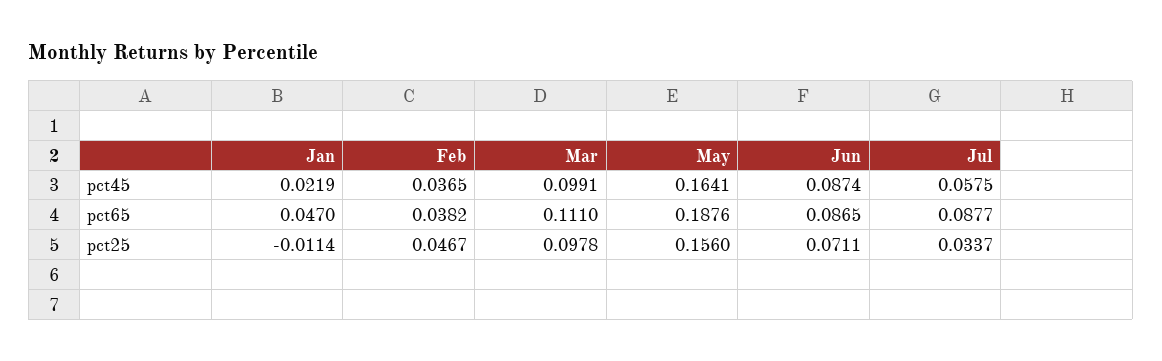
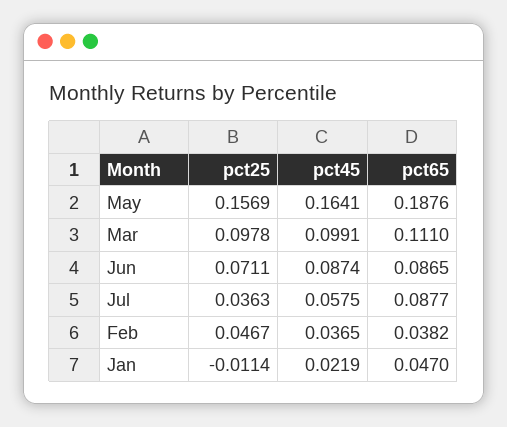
  {
    "Jan": {
      "pct45": 0.0219,
      "pct65": 0.047,
      "pct25": -0.0114
    },
    "Feb": {
      "pct45": 0.0365,
      "pct65": 0.0382,
      "pct25": 0.0467
    },
    "Mar": {
      "pct45": 0.0991,
      "pct65": 0.111,
      "pct25": 0.0978
    },
    "May": {
      "pct45": 0.1641,
      "pct65": 0.1876,
-     "pct25": 0.156
+     "pct25": 0.1569
    },
    "Jun": {
      "pct45": 0.0874,
      "pct65": 0.0865,
      "pct25": 0.0711
    },
    "Jul": {
      "pct45": 0.0575,
      "pct65": 0.0877,
-     "pct25": 0.0337
+     "pct25": 0.0363
    }
  }

